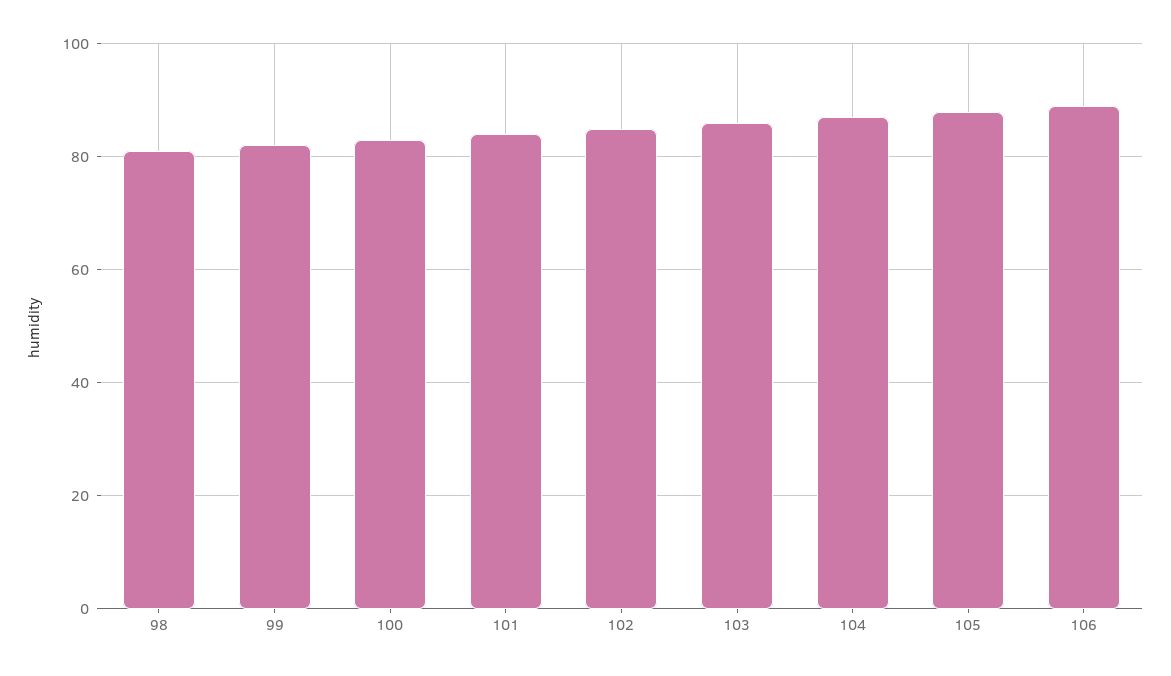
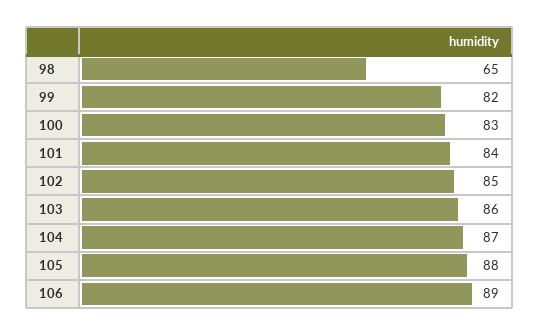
  {
-   "98": 80,
+   "98": 65,
    "99": 82,
    "100": 83,
    "101": 84,
    "102": 85,
    "103": 86,
    "104": 87,
    "105": 88,
    "106": 89
  }

